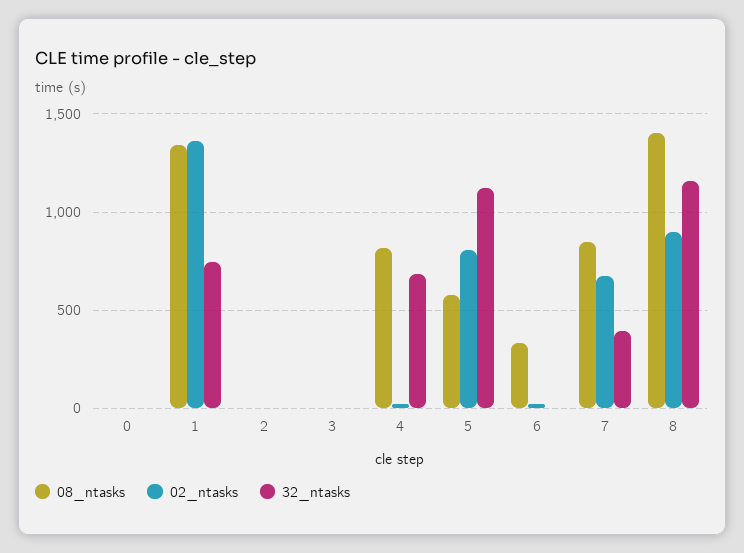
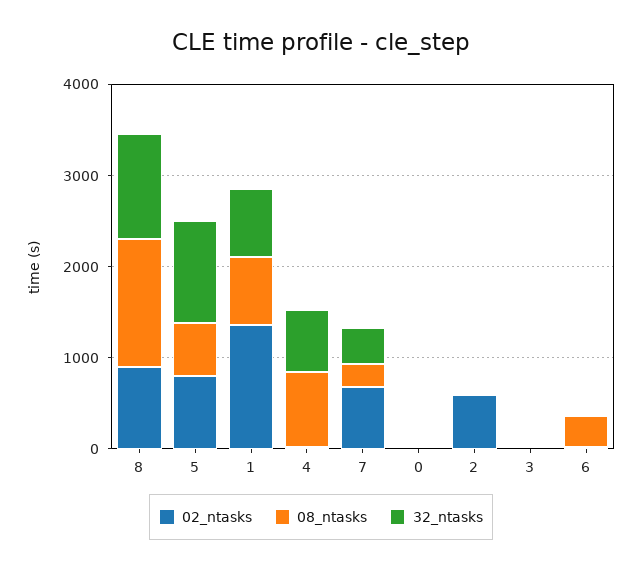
  {
    "08_ntasks": {
      "0": 0,
-     "1": 1350,
+     "1": 800,
      "2": 0,
      "3": 0,
      "4": 800,
      "5": 600,
      "6": 350,
-     "7": 850,
+     "7": 200,
      "8": 1400
    },
    "02_ntasks": {
      "0": 0,
      "1": 1350,
-     "2": 0,
+     "2": 600,
      "3": 0,
      "4": 0,
      "5": 800,
      "6": 0,
      "7": 650,
      "8": 900
    },
    "32_ntasks": {
      "0": 0,
      "1": 750,
      "2": 0,
      "3": 0,
      "4": 700,
      "5": 1100,
      "6": 0,
      "7": 400,
      "8": 1150
    }
  }

